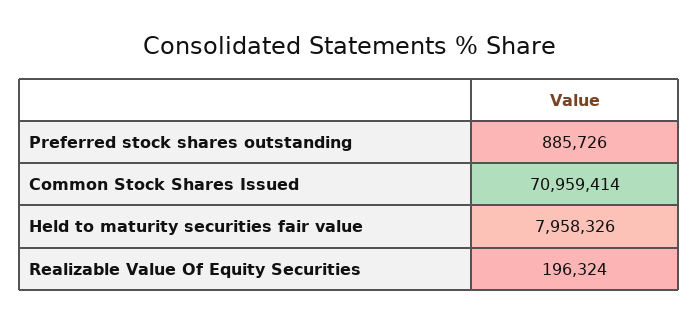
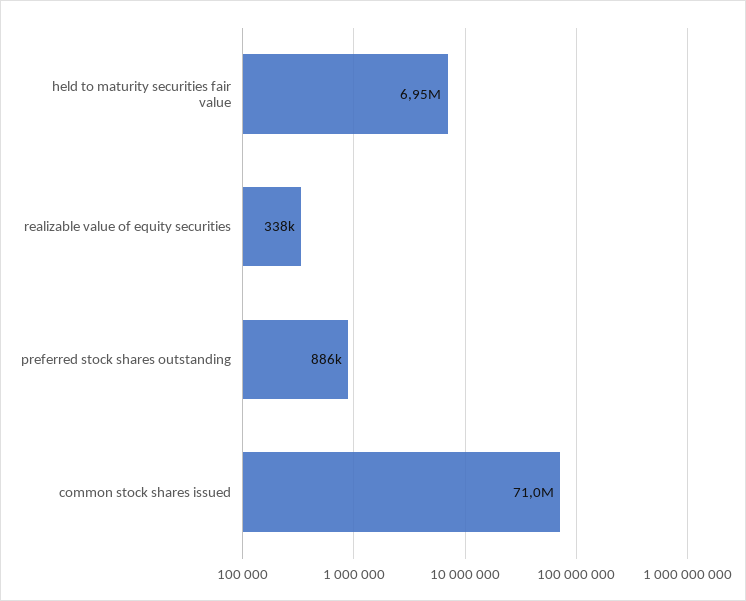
  {
    "Preferred stock shares outstanding": 885726,
    "Common Stock Shares Issued": 70959414,
-   "Held to maturity securities fair value": 7958326,
+   "Held to maturity securities fair value": 6950000,
-   "Realizable Value Of Equity Securities": 196324
+   "Realizable Value Of Equity Securities": 338000
  }

